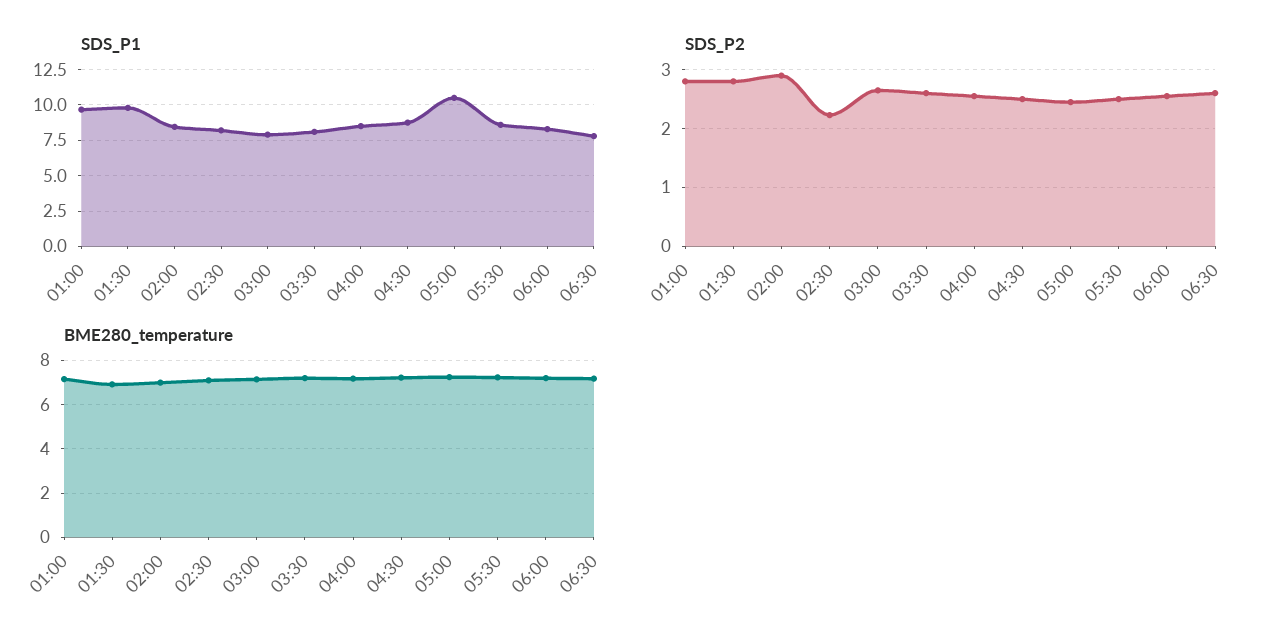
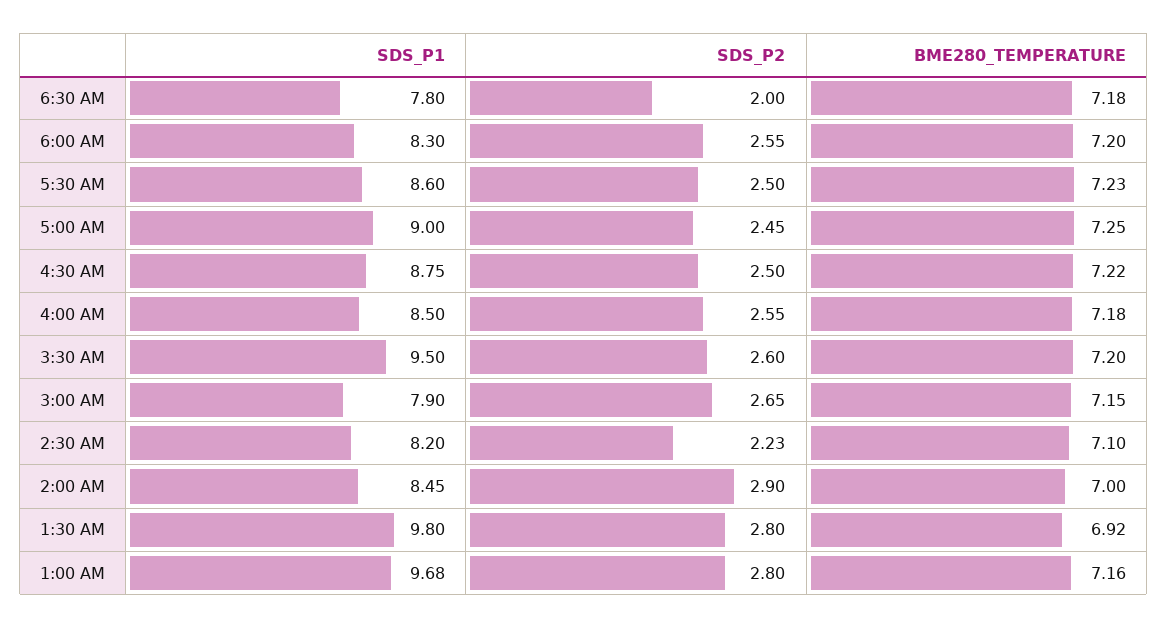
  {
    "SDS_P1": {
      "01:00": 9.68,
      "01:30": 9.8,
      "02:00": 8.45,
      "02:30": 8.2,
      "03:00": 7.9,
-     "03:30": 8,
+     "03:30": 9.5,
      "04:00": 8.5,
      "04:30": 8.75,
-     "05:00": 10.5,
+     "05:00": 9,
      "05:30": 8.6,
      "06:00": 8.3,
      "06:30": 7.8
    },
    "SDS_P2": {
      "01:00": 2.8,
      "01:30": 2.8,
      "02:00": 2.9,
      "02:30": 2.23,
      "03:00": 2.65,
      "03:30": 2.6,
      "04:00": 2.55,
      "04:30": 2.5,
      "05:00": 2.45,
      "05:30": 2.5,
      "06:00": 2.55,
-     "06:30": 2.6
+     "06:30": 2
    },
    "BME280_temperature": {
      "01:00": 7.16,
      "01:30": 6.92,
      "02:00": 7,
      "02:30": 7.1,
      "03:00": 7.15,
      "03:30": 7.2,
      "04:00": 7.18,
      "04:30": 7.22,
      "05:00": 7.25,
      "05:30": 7.23,
      "06:00": 7.2,
      "06:30": 7.18
    }
  }

